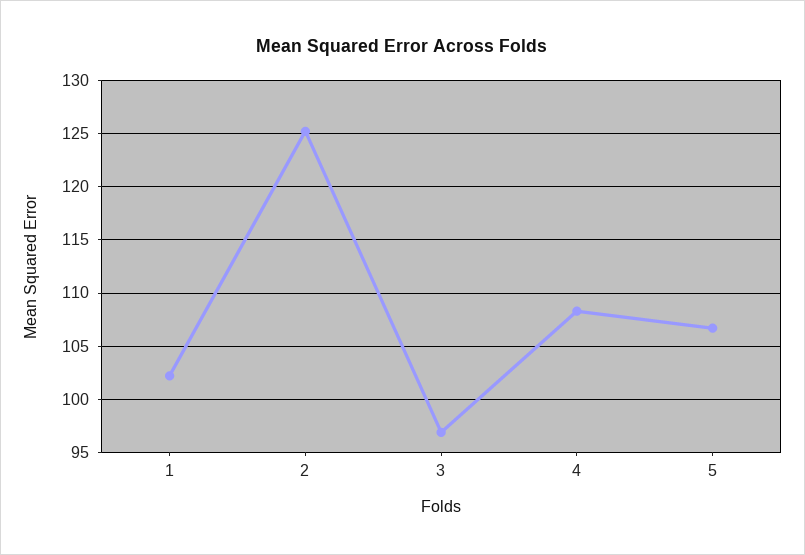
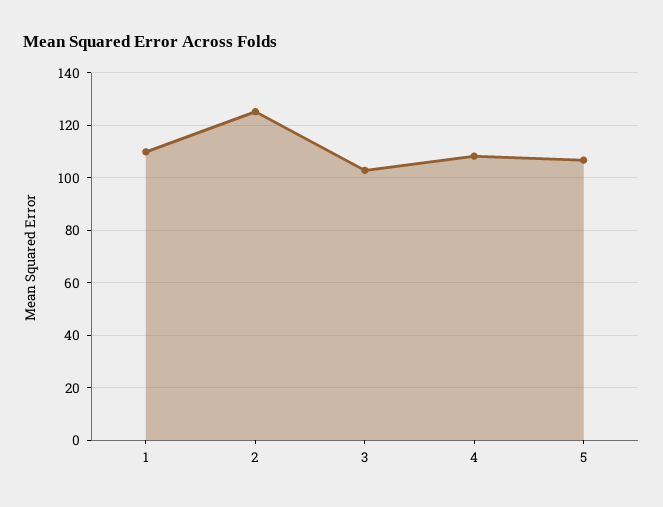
  {
-   "1": 102,
+   "1": 110,
    "2": 125,
-   "3": 97,
+   "3": 102.5,
    "4": 108,
    "5": 107
  }

